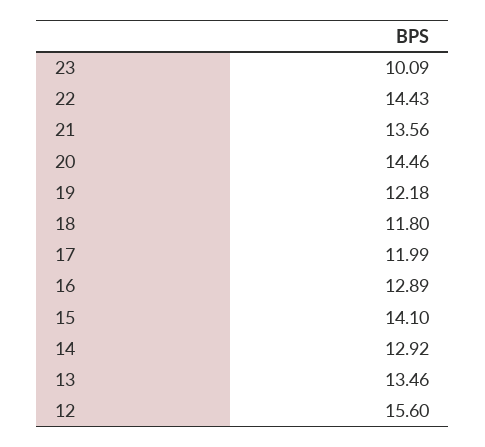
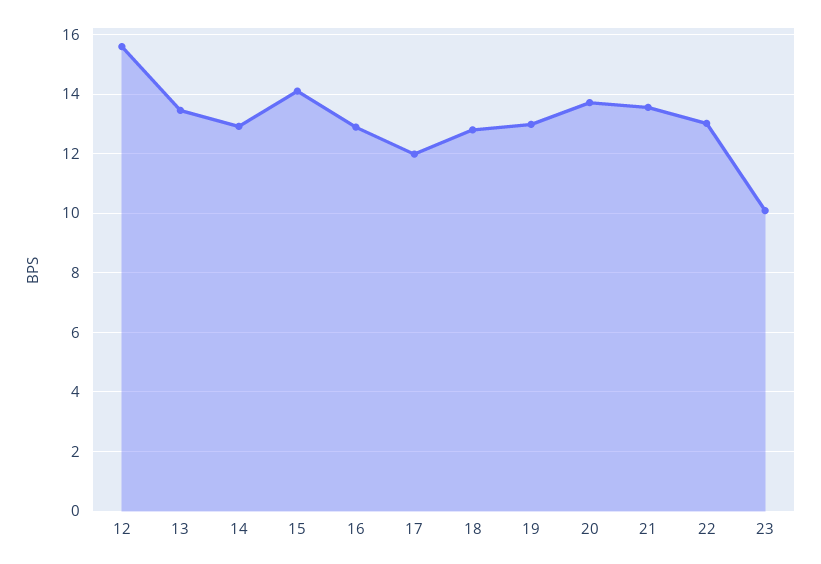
  {
    "23": 10.09,
-   "22": 14.43,
+   "22": 13,
    "21": 13.56,
-   "20": 14.46,
+   "20": 13.75,
-   "19": 12.18,
+   "19": 13,
-   "18": 11.8,
+   "18": 12.75,
    "17": 11.99,
    "16": 12.89,
    "15": 14.1,
    "14": 12.92,
    "13": 13.46,
    "12": 15.6
  }

